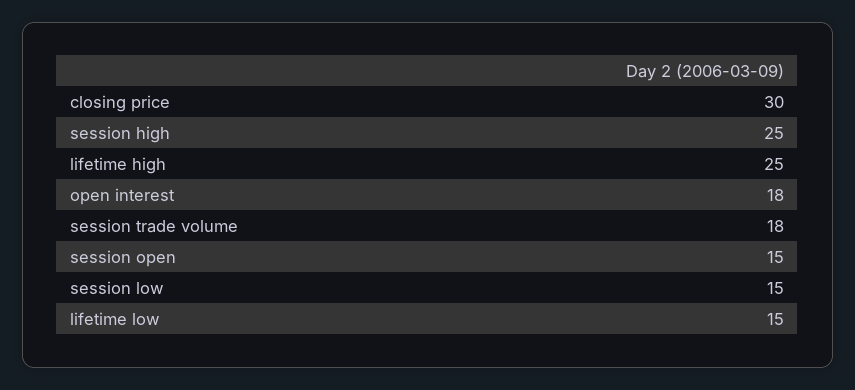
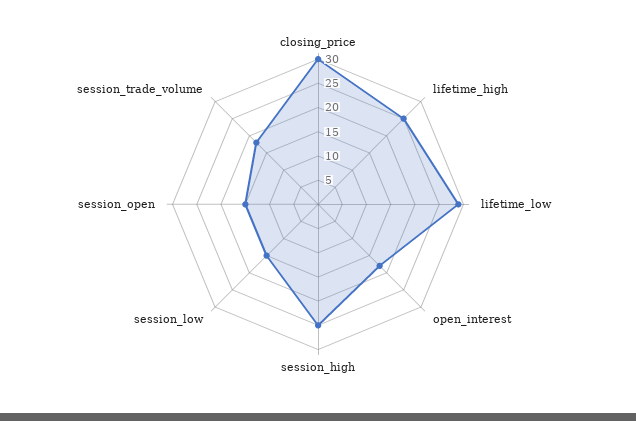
  {
    "closing price": 30,
    "session high": 25,
    "lifetime high": 25,
    "open interest": 18,
    "session trade volume": 18,
    "session open": 15,
    "session low": 15,
-   "lifetime low": 15
+   "lifetime low": 30
  }

